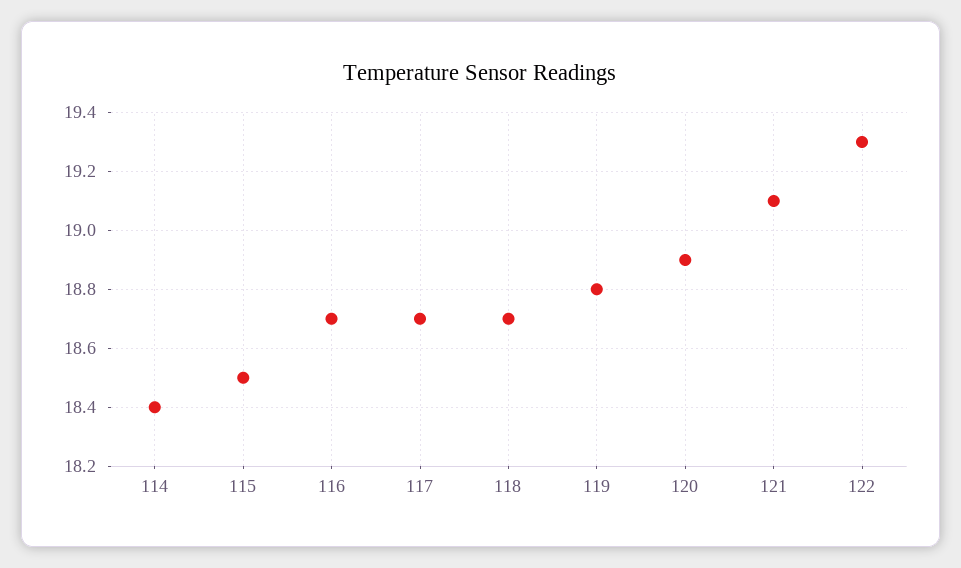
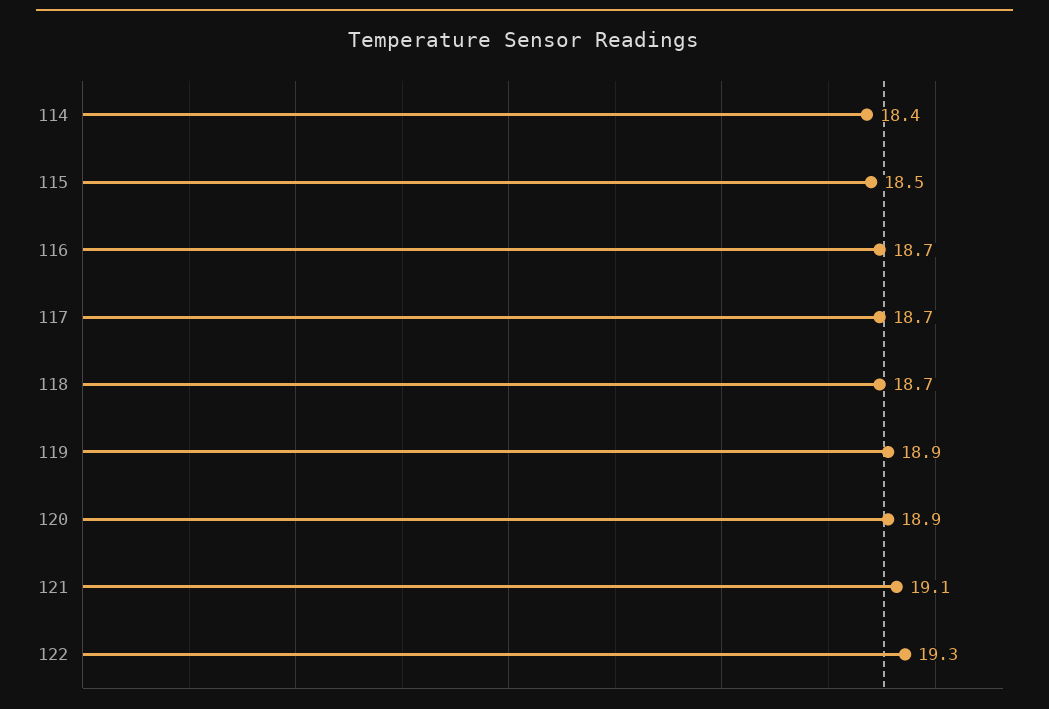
  {
    "114": 18.4,
    "115": 18.5,
    "116": 18.7,
    "117": 18.7,
    "118": 18.7,
-   "119": 18.8,
+   "119": 18.9,
    "120": 18.9,
    "121": 19.1,
    "122": 19.3
  }

